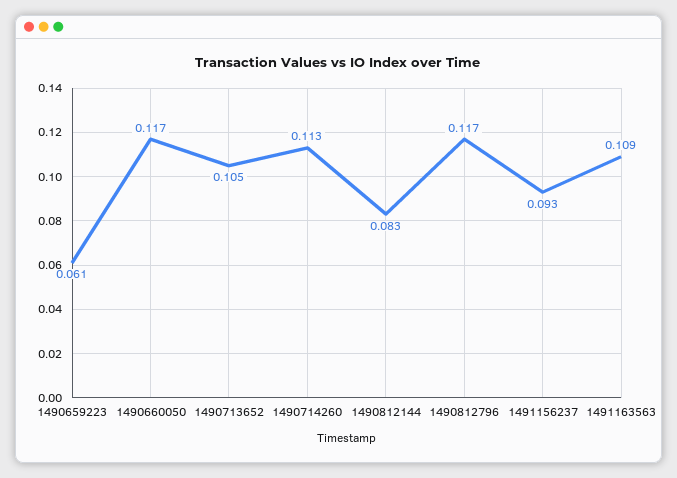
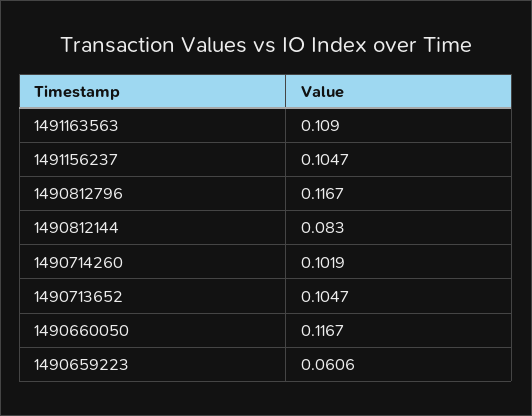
  {
    "1490659223": 0.0606,
    "1490660050": 0.1167,
    "1490713652": 0.1047,
-   "1490714260": 0.113,
+   "1490714260": 0.1019,
    "1490812144": 0.083,
    "1490812796": 0.1167,
-   "1491156237": 0.093,
+   "1491156237": 0.1047,
    "1491163563": 0.109
  }

